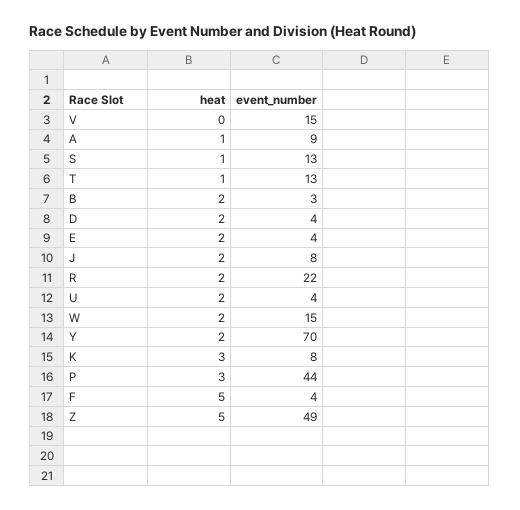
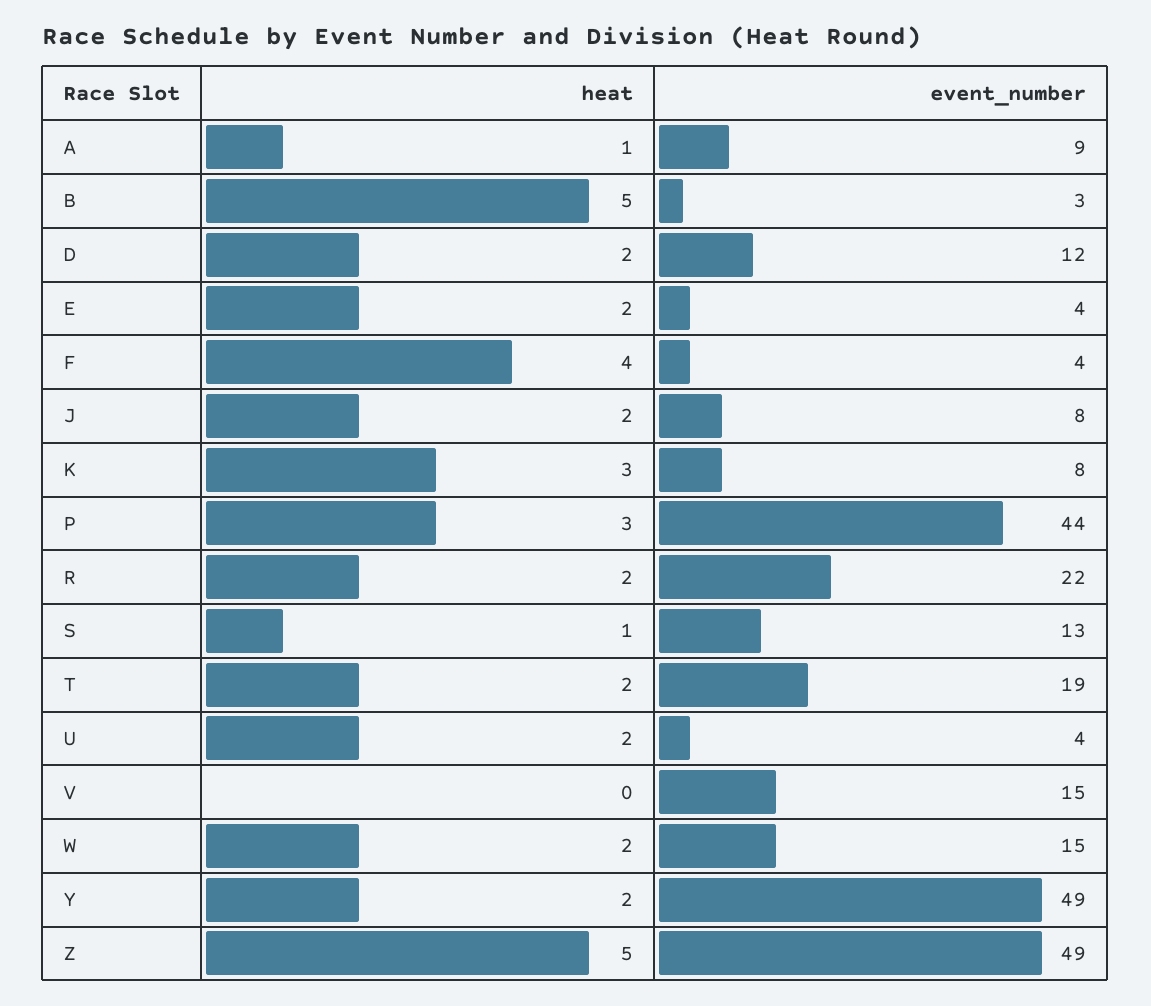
  {
    "heat": {
      "V": 0,
      "A": 1,
      "S": 1,
-     "T": 1,
+     "T": 2,
-     "B": 2,
+     "B": 5,
      "D": 2,
      "E": 2,
      "J": 2,
      "R": 2,
      "U": 2,
      "W": 2,
      "Y": 2,
      "K": 3,
      "P": 3,
-     "F": 5,
+     "F": 4,
      "Z": 5
    },
    "event_number": {
      "V": 15,
      "A": 9,
      "S": 13,
-     "T": 13,
+     "T": 19,
      "B": 3,
-     "D": 4,
+     "D": 12,
      "E": 4,
      "J": 8,
      "R": 22,
      "U": 4,
      "W": 15,
-     "Y": 70,
+     "Y": 49,
      "K": 8,
      "P": 44,
      "F": 4,
      "Z": 49
    }
  }

